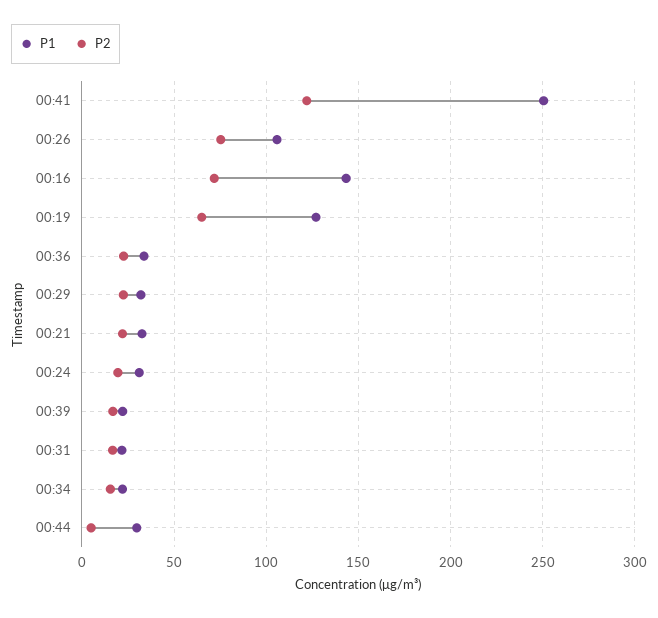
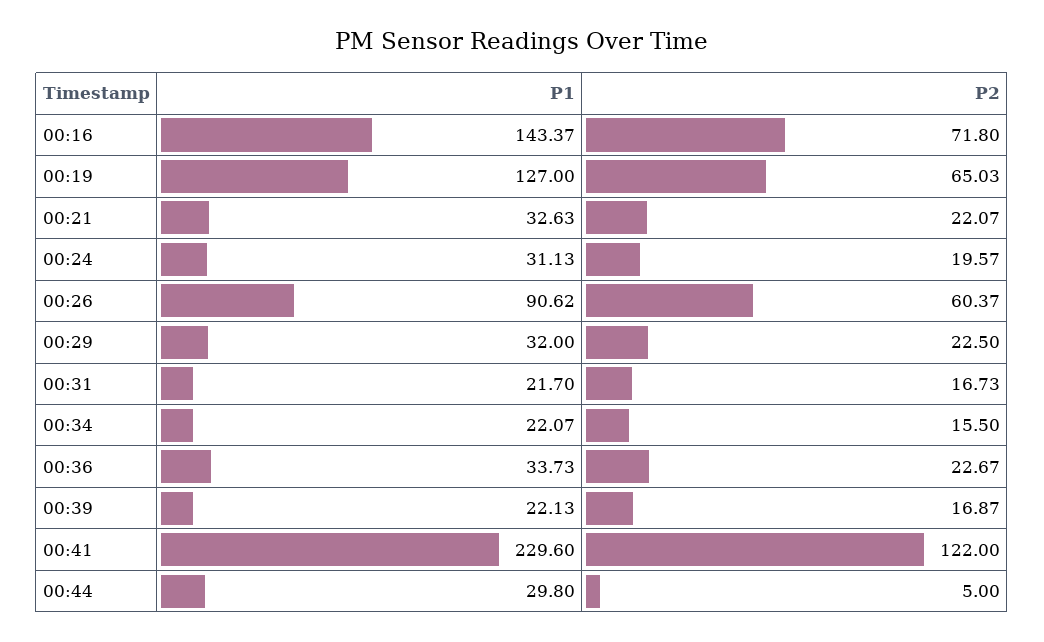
  {
    "P1": {
-     "00:41": 250,
+     "00:41": 229.6,
-     "00:26": 105,
+     "00:26": 90.62,
      "00:16": 143.37,
      "00:19": 127,
      "00:36": 33.73,
      "00:29": 32,
      "00:21": 32.63,
      "00:24": 31.13,
      "00:39": 22.13,
      "00:31": 21.7,
      "00:34": 22.07,
      "00:44": 29.8
    },
    "P2": {
      "00:41": 122,
-     "00:26": 75,
+     "00:26": 60.37,
      "00:16": 71.8,
      "00:19": 65.03,
      "00:36": 22.67,
      "00:29": 22.5,
      "00:21": 22.07,
      "00:24": 19.57,
      "00:39": 16.87,
      "00:31": 16.73,
      "00:34": 15.5,
      "00:44": 5
    }
  }

